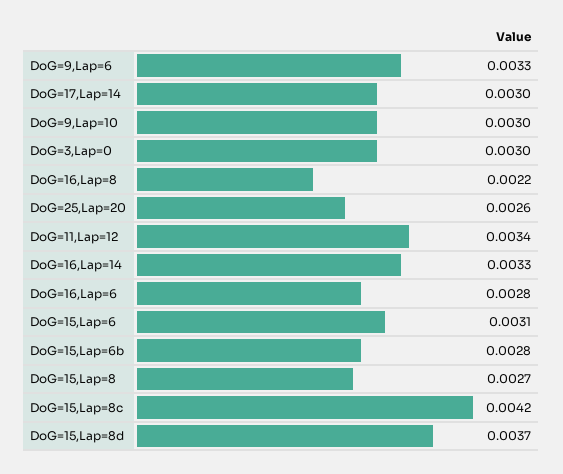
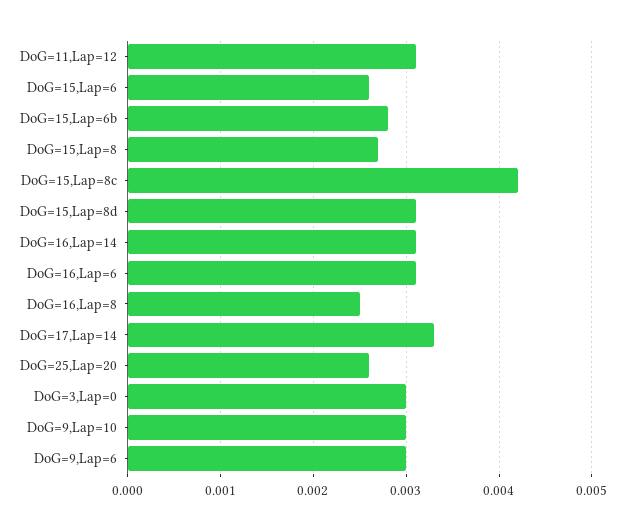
  {
-   "DoG=9,Lap=6": 0.0033,
+   "DoG=9,Lap=6": 0.003,
-   "DoG=17,Lap=14": 0.003,
+   "DoG=17,Lap=14": 0.0033,
    "DoG=9,Lap=10": 0.003,
    "DoG=3,Lap=0": 0.003,
-   "DoG=16,Lap=8": 0.0022,
+   "DoG=16,Lap=8": 0.0025,
    "DoG=25,Lap=20": 0.0026,
-   "DoG=11,Lap=12": 0.0034,
+   "DoG=11,Lap=12": 0.0031,
-   "DoG=16,Lap=14": 0.0033,
+   "DoG=16,Lap=14": 0.0031,
-   "DoG=16,Lap=6": 0.0028,
+   "DoG=16,Lap=6": 0.0031,
-   "DoG=15,Lap=6": 0.0031,
+   "DoG=15,Lap=6": 0.0026,
    "DoG=15,Lap=6b": 0.0028,
    "DoG=15,Lap=8": 0.0027,
    "DoG=15,Lap=8c": 0.0042,
-   "DoG=15,Lap=8d": 0.0037
+   "DoG=15,Lap=8d": 0.0031
  }

